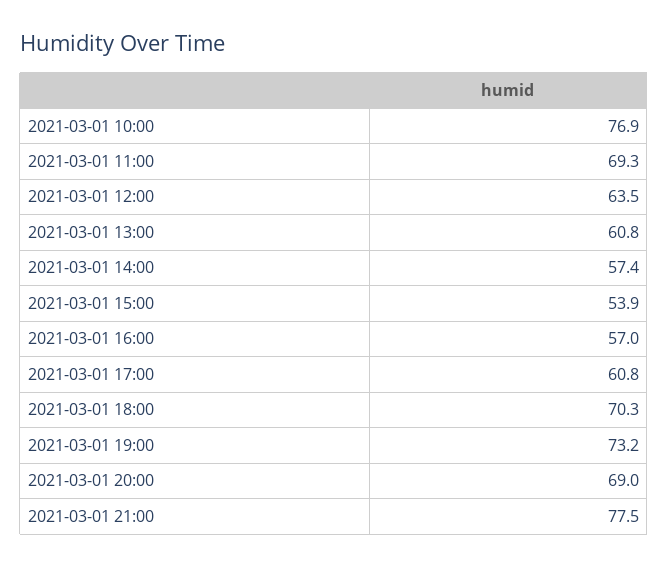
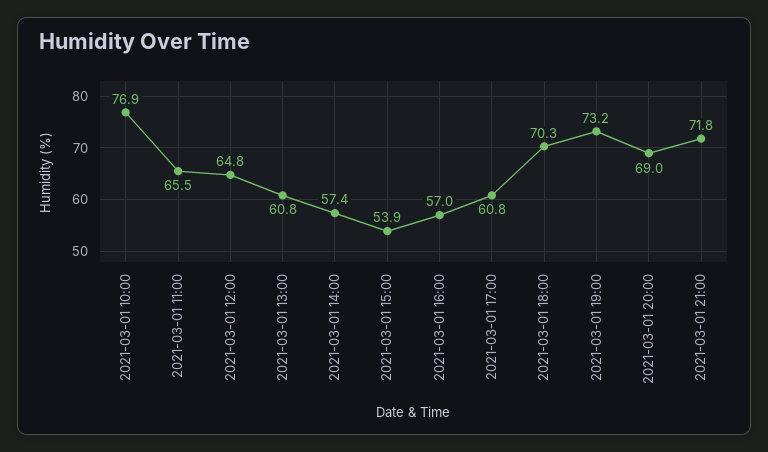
  {
    "2021-03-01 10:00": 76.9,
-   "2021-03-01 11:00": 69.3,
+   "2021-03-01 11:00": 65.5,
-   "2021-03-01 12:00": 63.5,
+   "2021-03-01 12:00": 64.8,
    "2021-03-01 13:00": 60.8,
    "2021-03-01 14:00": 57.4,
    "2021-03-01 15:00": 53.9,
    "2021-03-01 16:00": 57,
    "2021-03-01 17:00": 60.8,
    "2021-03-01 18:00": 70.3,
    "2021-03-01 19:00": 73.2,
    "2021-03-01 20:00": 69,
-   "2021-03-01 21:00": 77.5
+   "2021-03-01 21:00": 71.8
  }

